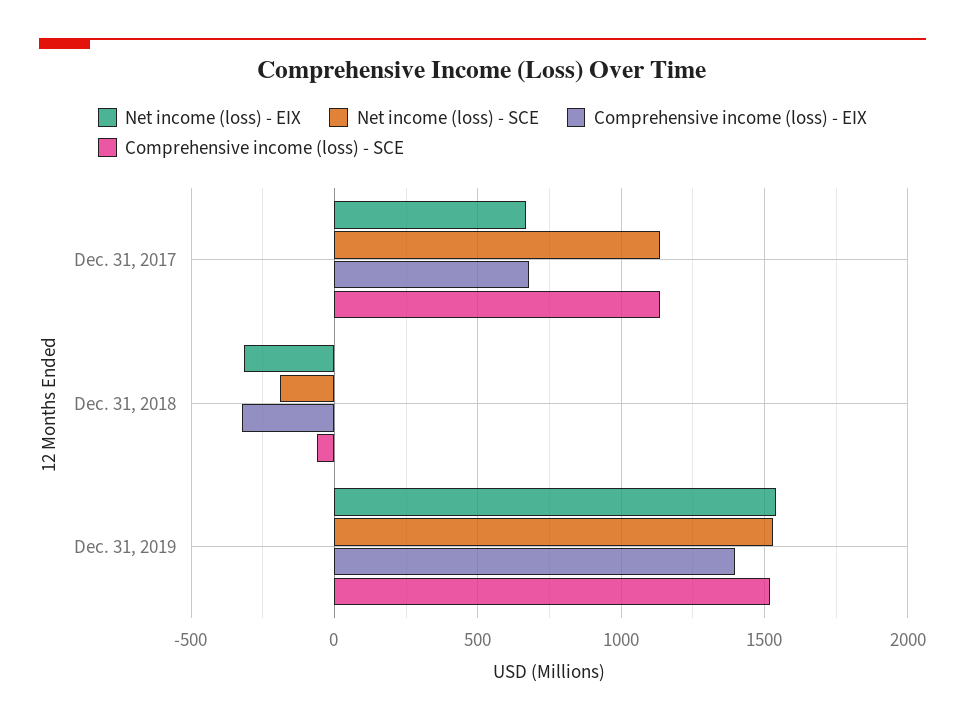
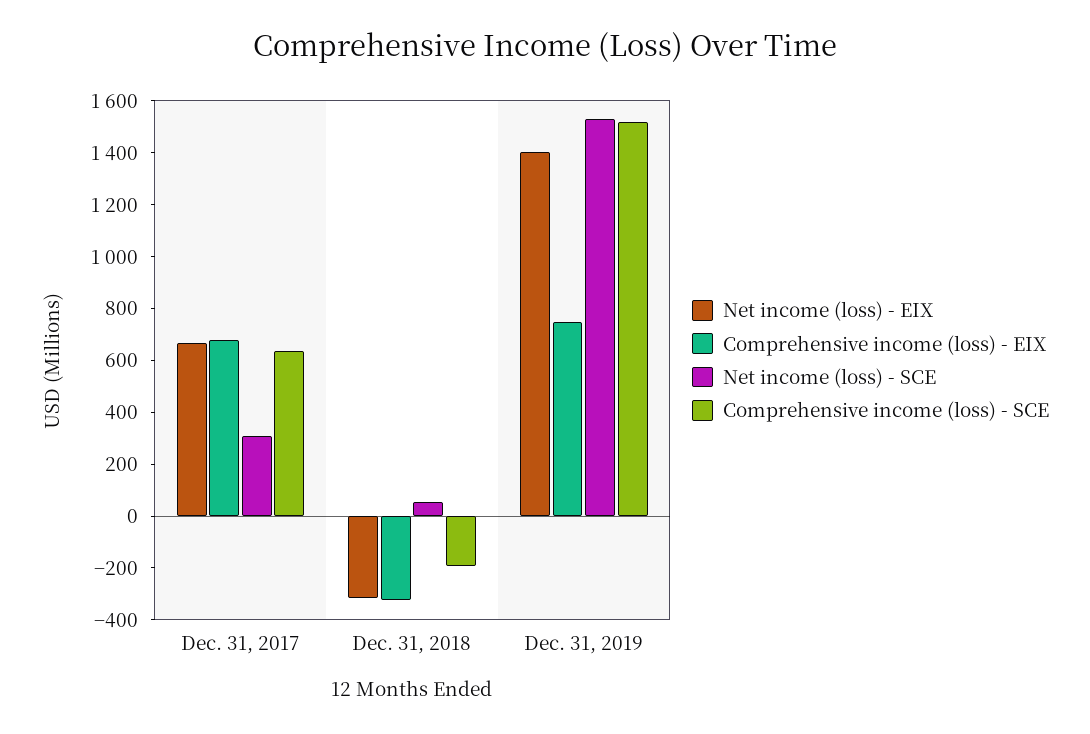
  {
    "Net income (loss) - EIX": {
      "Dec. 31, 2017": 650,
      "Dec. 31, 2018": -300,
-     "Dec. 31, 2019": 1550
+     "Dec. 31, 2019": 1400
    },
    "Net income (loss) - SCE": {
-     "Dec. 31, 2017": 1150,
+     "Dec. 31, 2017": 300,
-     "Dec. 31, 2018": -200,
+     "Dec. 31, 2018": 50,
      "Dec. 31, 2019": 1550
    },
    "Comprehensive income (loss) - EIX": {
      "Dec. 31, 2017": 700,
      "Dec. 31, 2018": -300,
-     "Dec. 31, 2019": 1400
+     "Dec. 31, 2019": 750
    },
    "Comprehensive income (loss) - SCE": {
-     "Dec. 31, 2017": 1150,
+     "Dec. 31, 2017": 650,
-     "Dec. 31, 2018": -50,
+     "Dec. 31, 2018": -200,
      "Dec. 31, 2019": 1500
    }
  }

